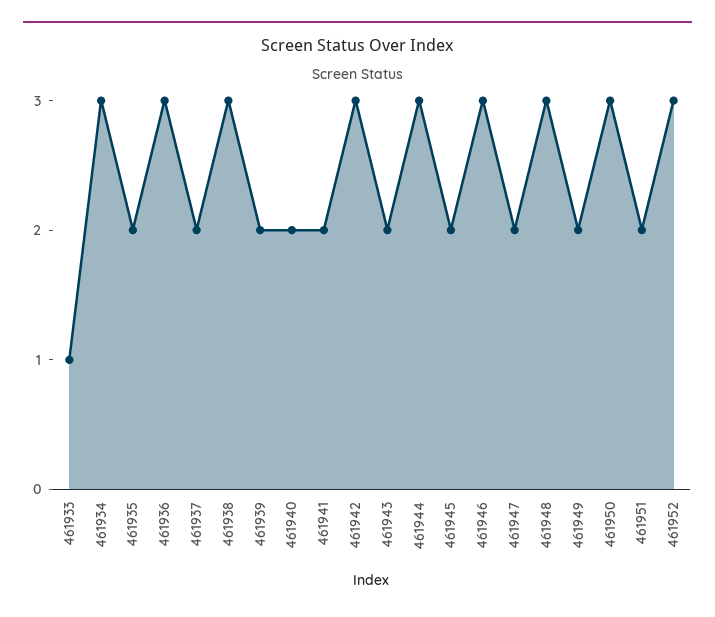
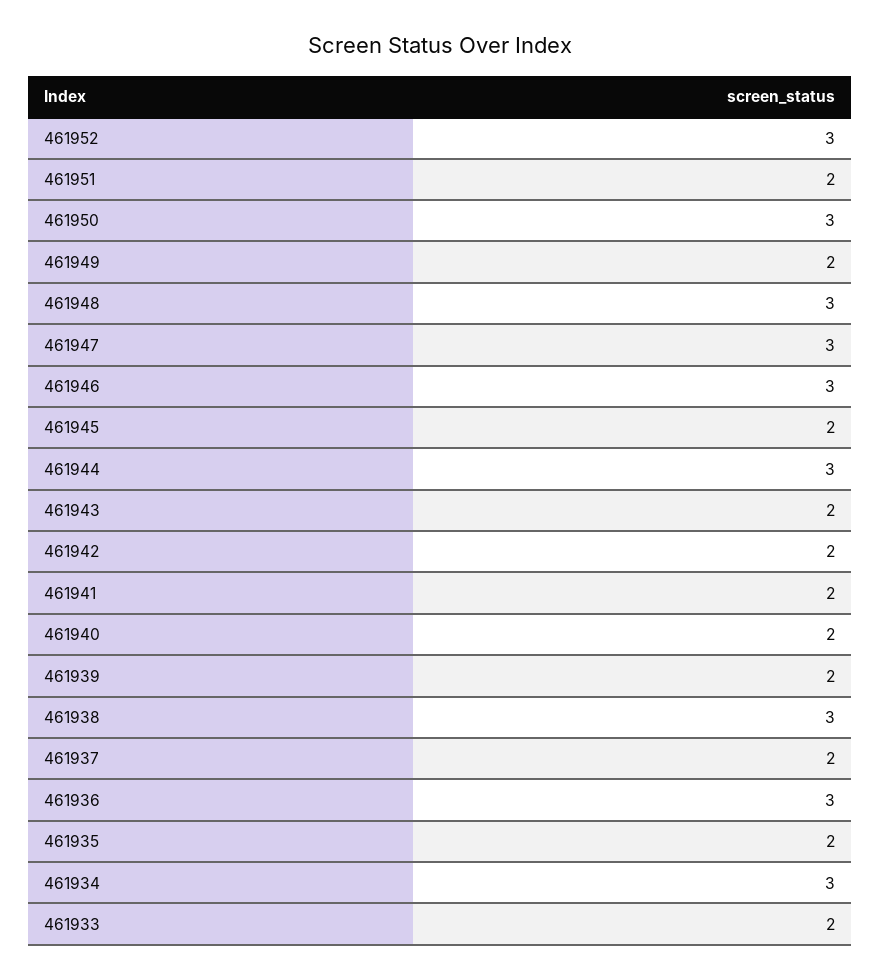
  {
-   "461933": 1,
+   "461933": 2,
    "461934": 3,
    "461935": 2,
    "461936": 3,
    "461937": 2,
    "461938": 3,
    "461939": 2,
    "461940": 2,
    "461941": 2,
-   "461942": 3,
+   "461942": 2,
    "461943": 2,
    "461944": 3,
    "461945": 2,
    "461946": 3,
-   "461947": 2,
+   "461947": 3,
    "461948": 3,
    "461949": 2,
    "461950": 3,
    "461951": 2,
    "461952": 3
  }

